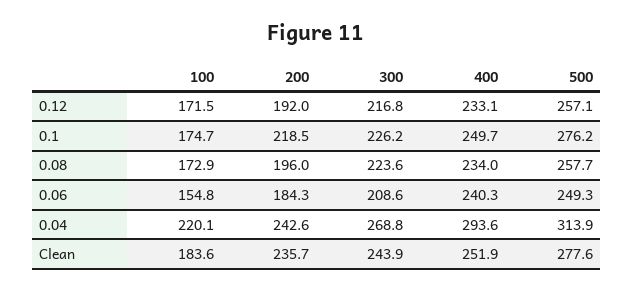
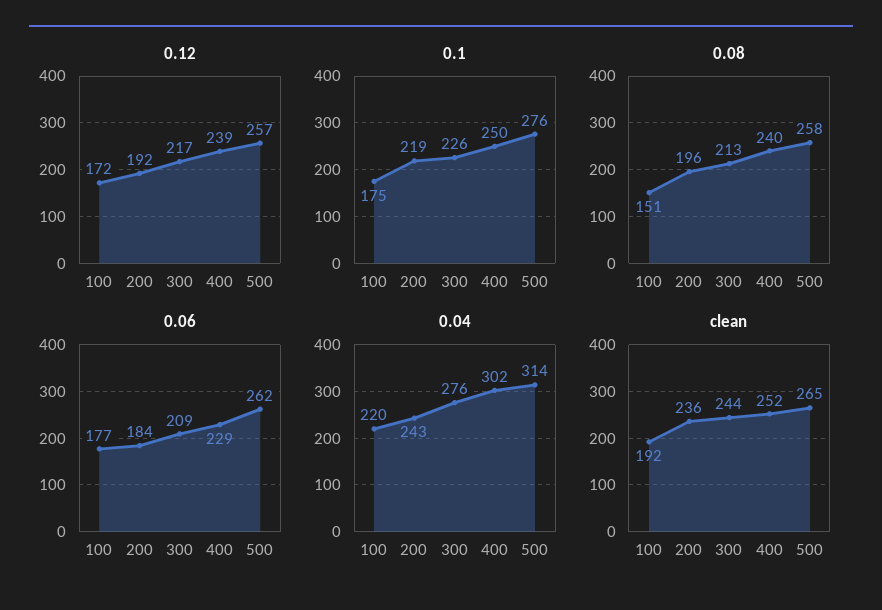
  {
    "0.12": {
      "100": 171.5,
      "200": 192,
      "300": 216.8,
-     "400": 233.1,
+     "400": 239,
      "500": 257.1
    },
    "0.1": {
      "100": 174.7,
      "200": 218.5,
      "300": 226.2,
      "400": 249.7,
      "500": 276.2
    },
    "0.08": {
-     "100": 172.9,
+     "100": 151,
      "200": 196,
-     "300": 223.6,
+     "300": 213,
-     "400": 234,
+     "400": 240,
      "500": 257.7
    },
    "0.06": {
-     "100": 154.8,
+     "100": 177,
      "200": 184.3,
      "300": 208.6,
-     "400": 240.3,
+     "400": 229,
-     "500": 249.3
+     "500": 262
    },
    "0.04": {
      "100": 220.1,
      "200": 242.6,
-     "300": 268.8,
+     "300": 276,
-     "400": 293.6,
+     "400": 302,
      "500": 313.9
    },
    "Clean": {
-     "100": 183.6,
+     "100": 192,
      "200": 235.7,
      "300": 243.9,
      "400": 251.9,
-     "500": 277.6
+     "500": 265
    }
  }

